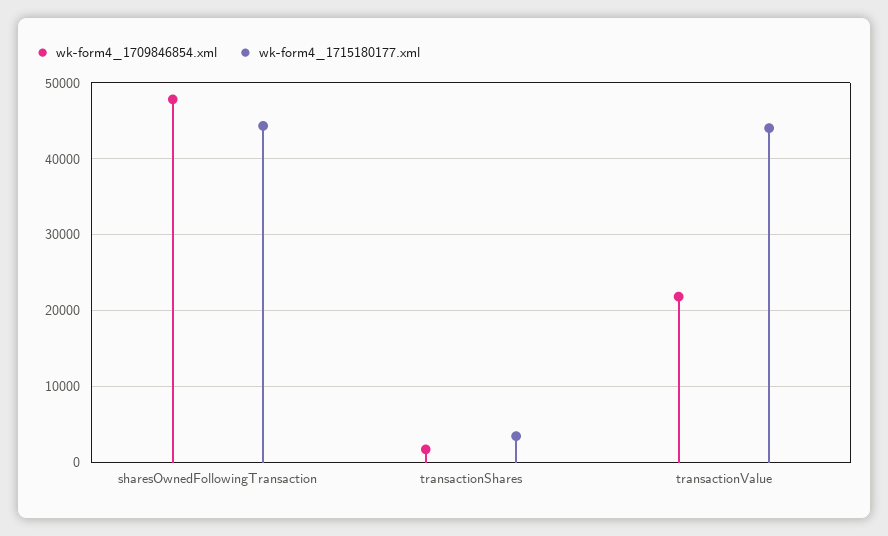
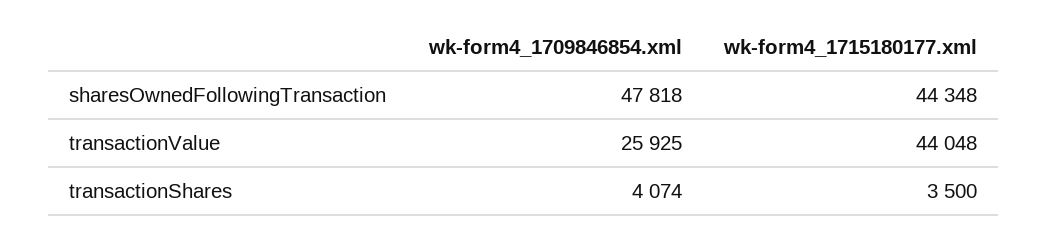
  {
    "wk-form4_1709846854.xml": {
      "sharesOwnedFollowingTransaction": 47818,
-     "transactionShares": 2000,
+     "transactionShares": 4074,
-     "transactionValue": 22000
+     "transactionValue": 25925
    },
    "wk-form4_1715180177.xml": {
      "sharesOwnedFollowingTransaction": 44348,
      "transactionShares": 3500,
      "transactionValue": 44048
    }
  }

